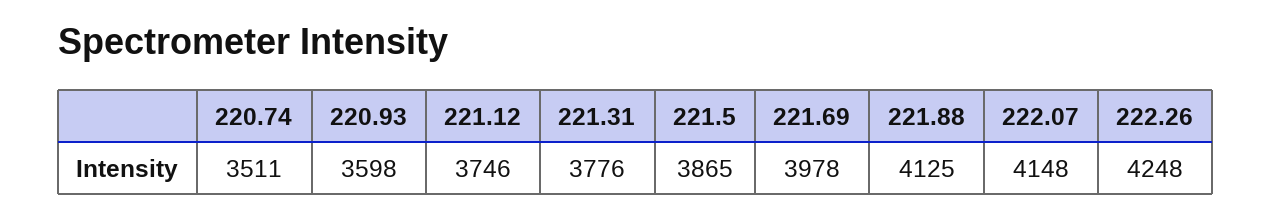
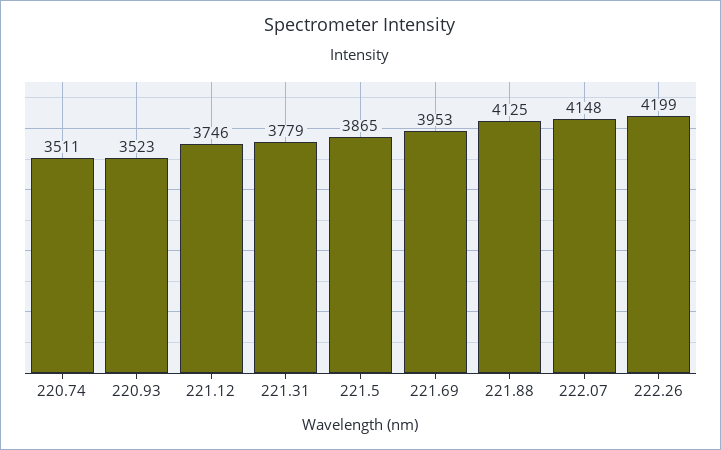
  {
    "220.74": 3511,
-   "220.93": 3598,
+   "220.93": 3523,
    "221.12": 3746,
-   "221.31": 3776,
+   "221.31": 3779,
    "221.5": 3865,
-   "221.69": 3978,
+   "221.69": 3953,
    "221.88": 4125,
    "222.07": 4148,
-   "222.26": 4248
+   "222.26": 4199
  }

